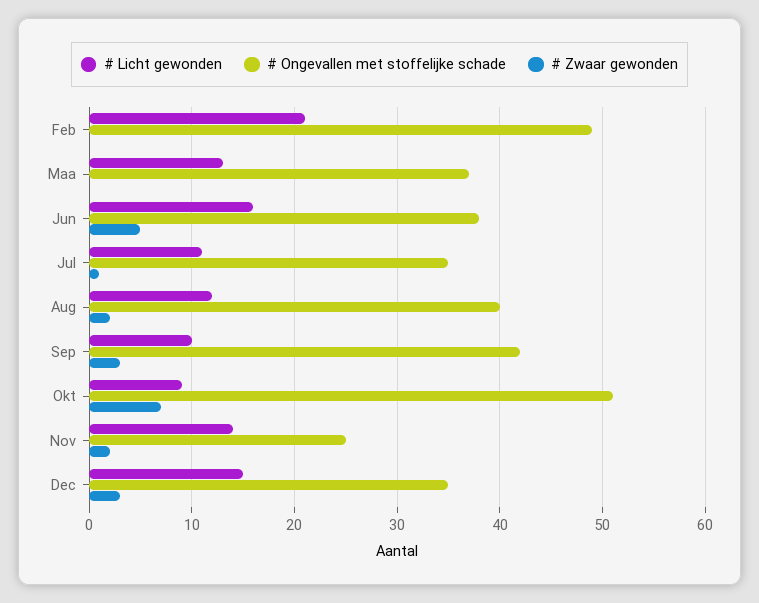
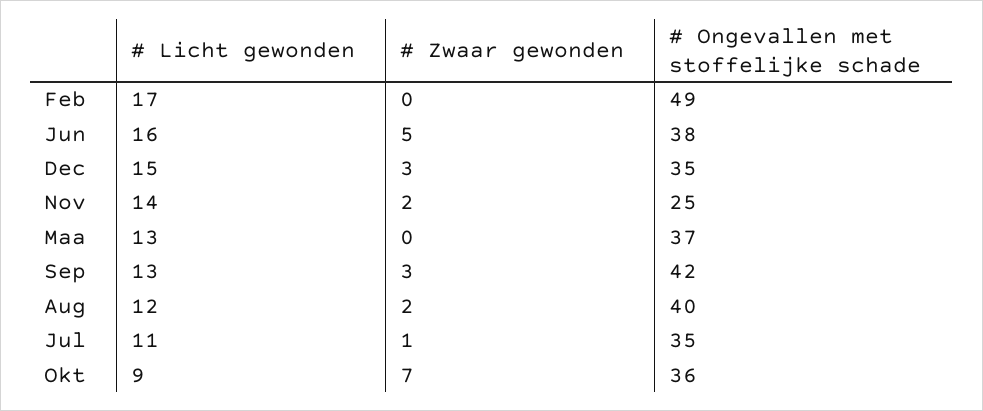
  {
    "# Licht gewonden": {
-     "Feb": 21,
+     "Feb": 17,
      "Maa": 13,
      "Jun": 16,
      "Jul": 11,
      "Aug": 12,
-     "Sep": 10,
+     "Sep": 13,
      "Okt": 9,
      "Nov": 14,
      "Dec": 15
    },
    "# Ongevallen met stoffelijke schade": {
      "Feb": 49,
      "Maa": 37,
      "Jun": 38,
      "Jul": 35,
      "Aug": 40,
      "Sep": 42,
-     "Okt": 51,
+     "Okt": 36,
      "Nov": 25,
      "Dec": 35
    },
    "# Zwaar gewonden": {
      "Feb": 0,
      "Maa": 0,
      "Jun": 5,
      "Jul": 1,
      "Aug": 2,
      "Sep": 3,
      "Okt": 7,
      "Nov": 2,
      "Dec": 3
    }
  }

